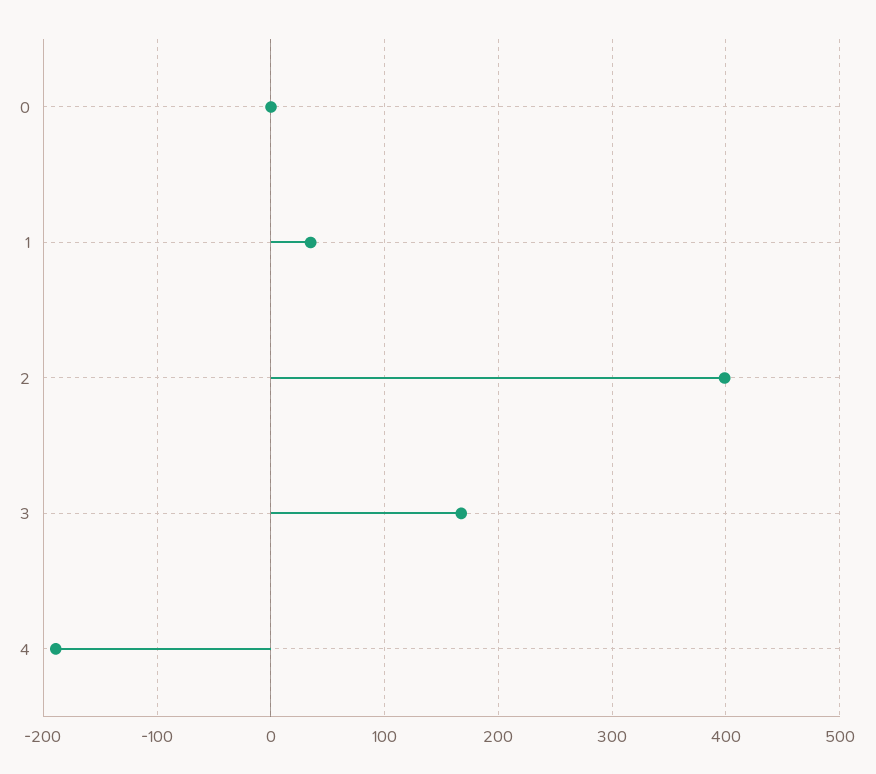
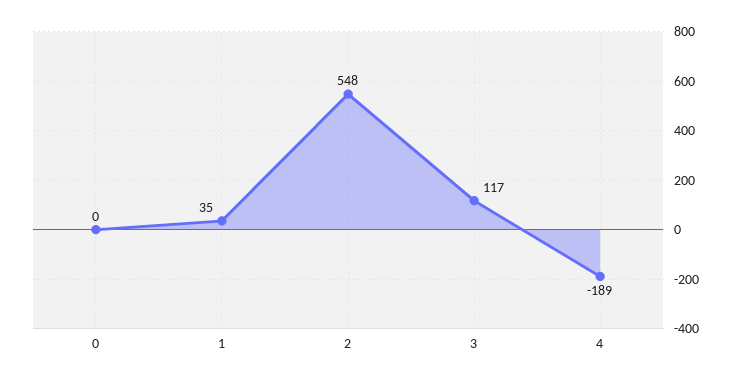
  {
    "0": 0,
    "1": 35,
-   "2": 400,
+   "2": 548,
-   "3": 170,
+   "3": 117,
    "4": -189
  }

